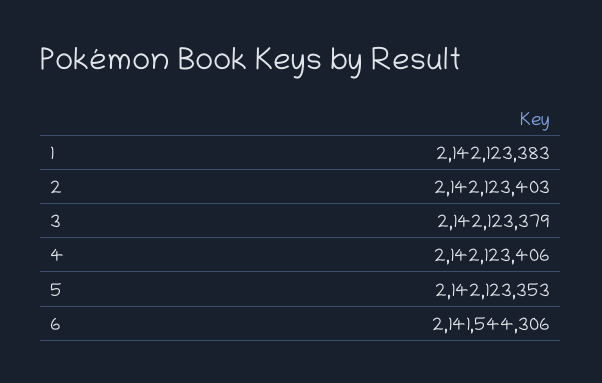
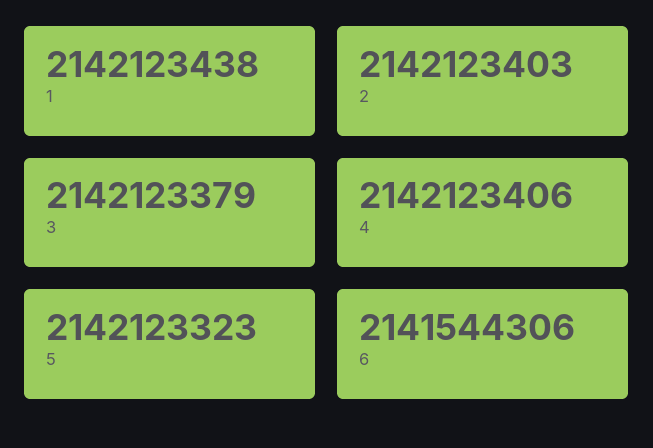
  {
-   "1": 2142123383,
+   "1": 2142123438,
    "2": 2142123403,
    "3": 2142123379,
    "4": 2142123406,
-   "5": 2142123353,
+   "5": 2142123323,
    "6": 2141544306
  }

